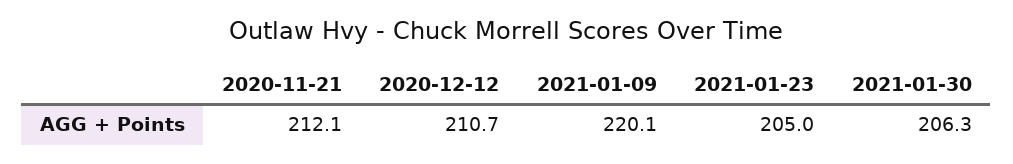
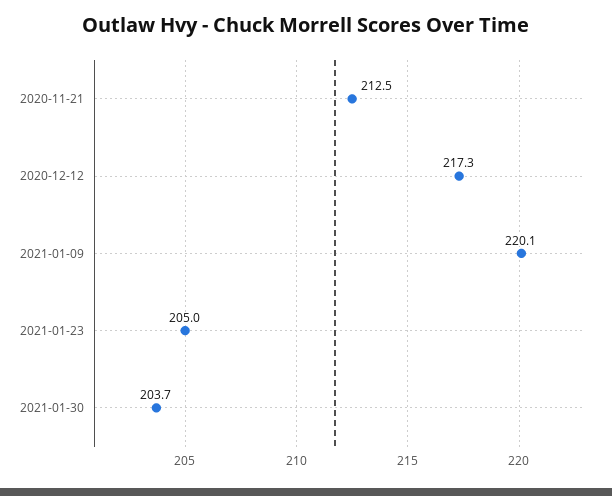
  {
-   "2020-11-21": 212.1,
+   "2020-11-21": 212.5,
-   "2020-12-12": 210.7,
+   "2020-12-12": 217.3,
    "2021-01-09": 220.1,
    "2021-01-23": 205,
-   "2021-01-30": 206.3
+   "2021-01-30": 203.7
  }

